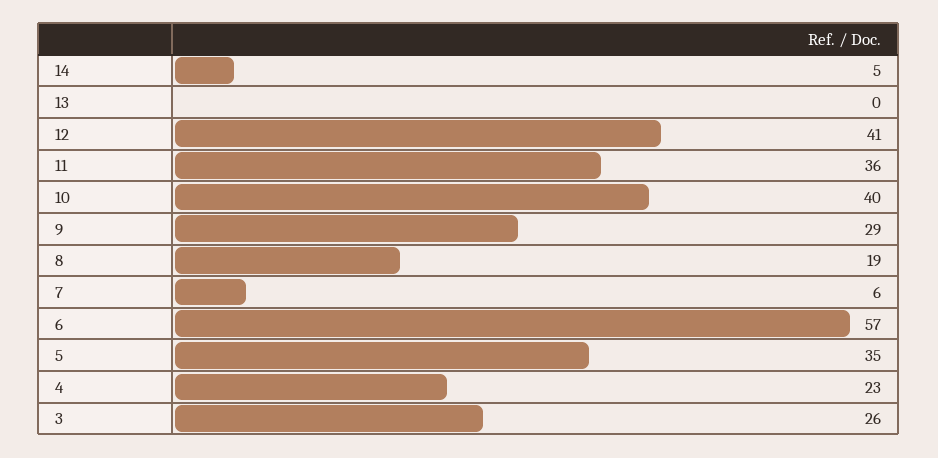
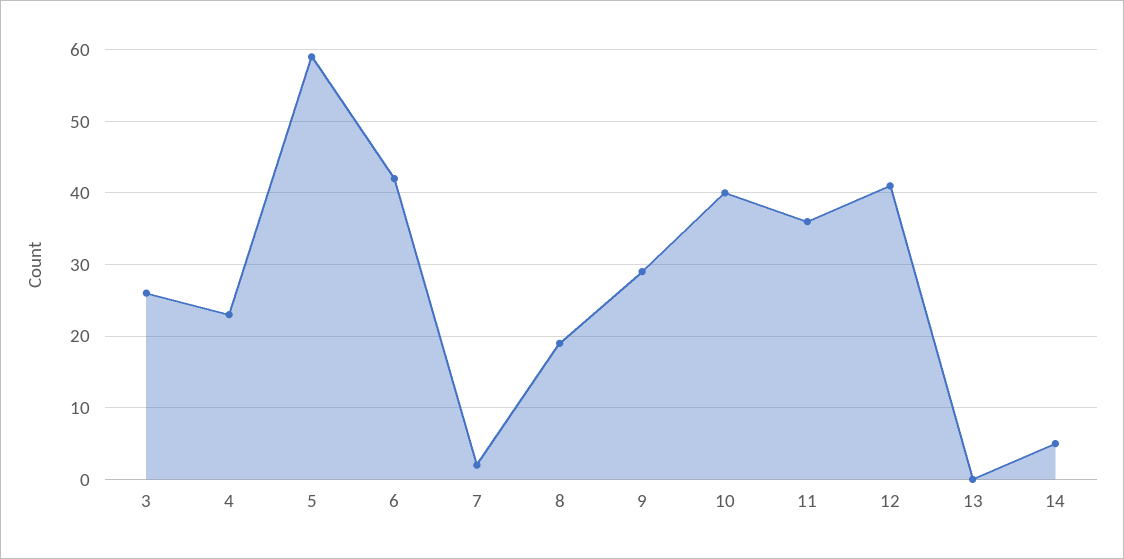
  {
    "14": 5,
    "13": 0,
    "12": 41,
    "11": 36,
    "10": 40,
    "9": 29,
    "8": 19,
-   "7": 6,
+   "7": 2,
-   "6": 57,
+   "6": 42,
-   "5": 35,
+   "5": 59,
    "4": 23,
    "3": 26
  }

